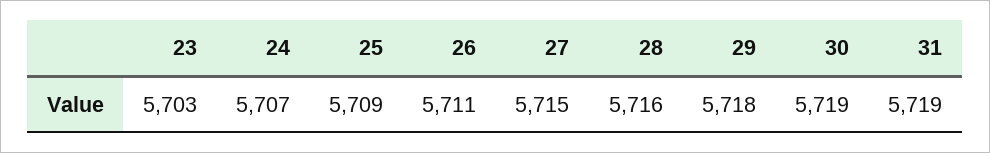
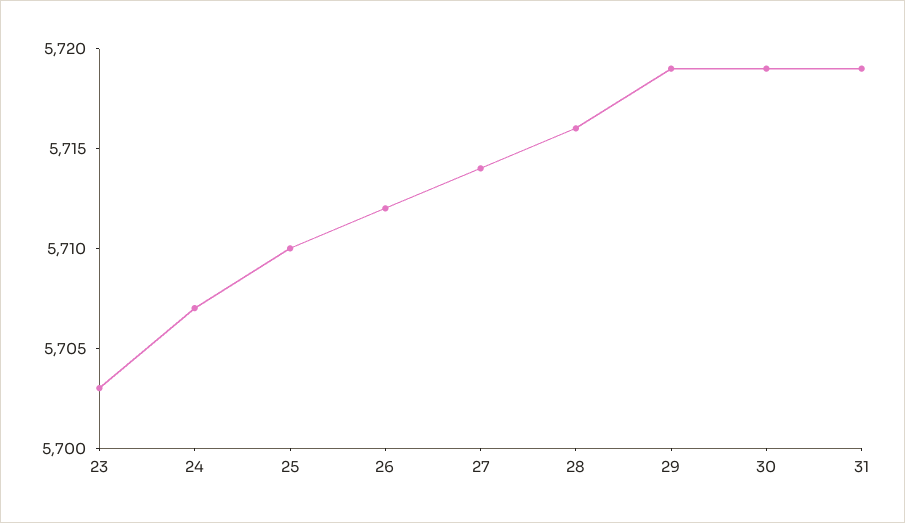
  {
    "23": 5703,
    "24": 5707,
-   "25": 5709,
+   "25": 5710,
-   "26": 5711,
+   "26": 5712,
-   "27": 5715,
+   "27": 5714,
    "28": 5716,
-   "29": 5718,
+   "29": 5719,
    "30": 5719,
    "31": 5719
  }

